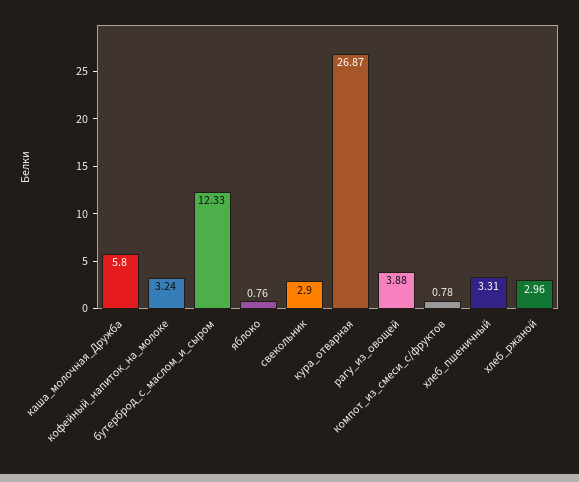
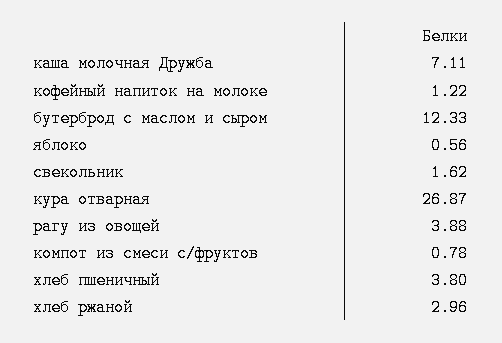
  {
-   "каша_молочная_Дружба": 5.8,
+   "каша_молочная_Дружба": 7.11,
-   "кофейный_напиток_на_молоке": 3.24,
+   "кофейный_напиток_на_молоке": 1.22,
    "бутерброд_с_маслом_и_сыром": 12.33,
-   "яблоко": 0.76,
+   "яблоко": 0.56,
-   "свекольник": 2.9,
+   "свекольник": 1.62,
    "кура_отварная": 26.87,
    "рагу_из_овощей": 3.88,
    "компот_из_смеси_с/фруктов": 0.78,
-   "хлеб_пшеничный": 3.31,
+   "хлеб_пшеничный": 3.8,
    "хлеб_ржаной": 2.96
  }

